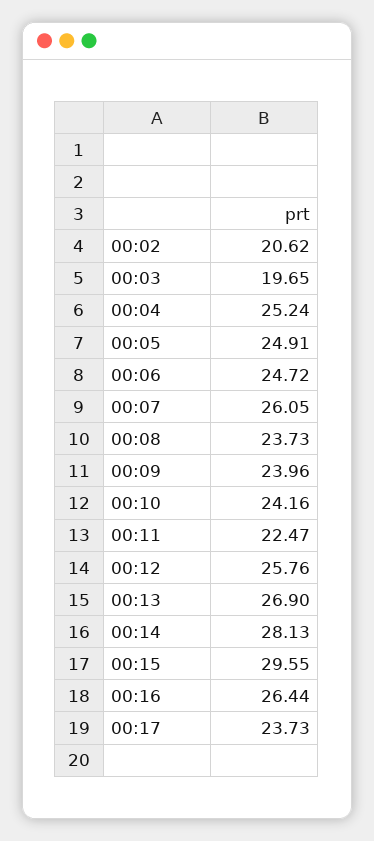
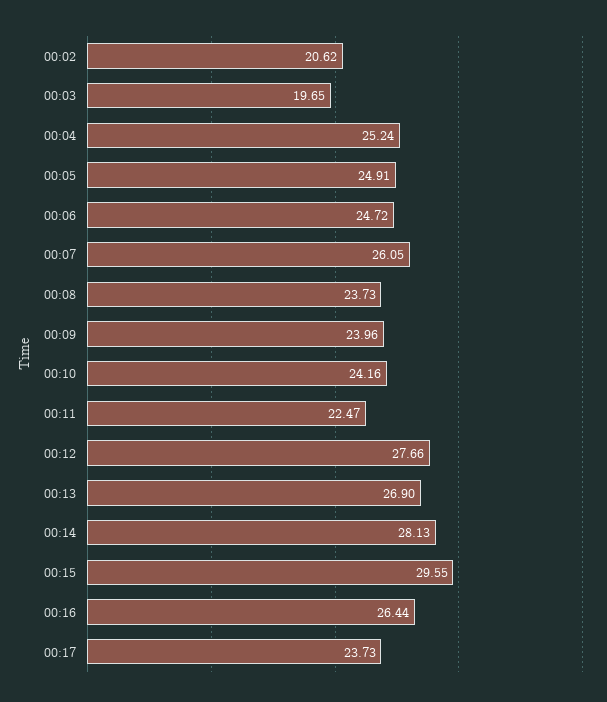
  {
    "00:02": 20.62,
    "00:03": 19.65,
    "00:04": 25.24,
    "00:05": 24.91,
    "00:06": 24.72,
    "00:07": 26.05,
    "00:08": 23.73,
    "00:09": 23.96,
    "00:10": 24.16,
    "00:11": 22.47,
-   "00:12": 25.76,
+   "00:12": 27.66,
    "00:13": 26.9,
    "00:14": 28.13,
    "00:15": 29.55,
    "00:16": 26.44,
    "00:17": 23.73
  }

